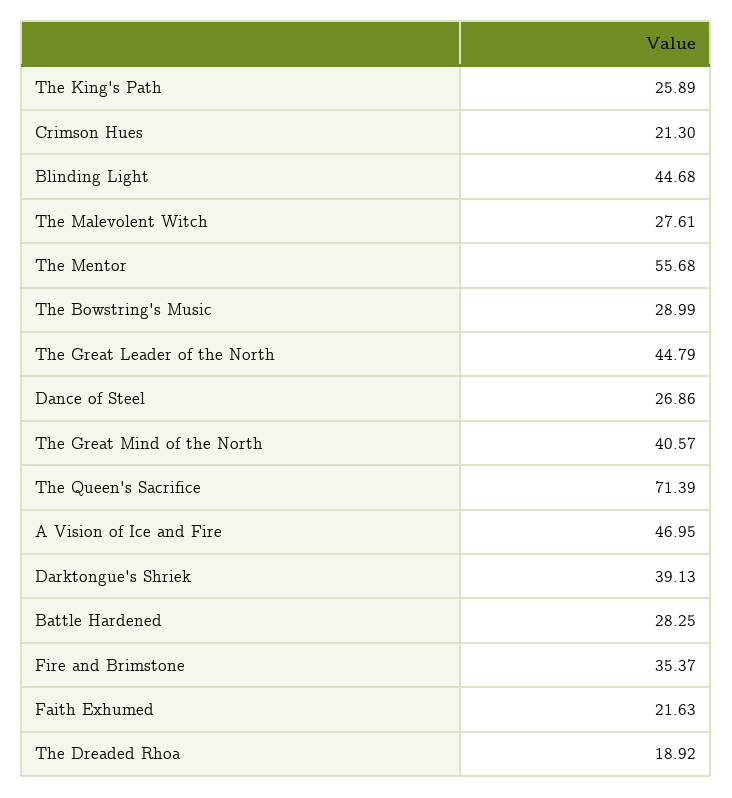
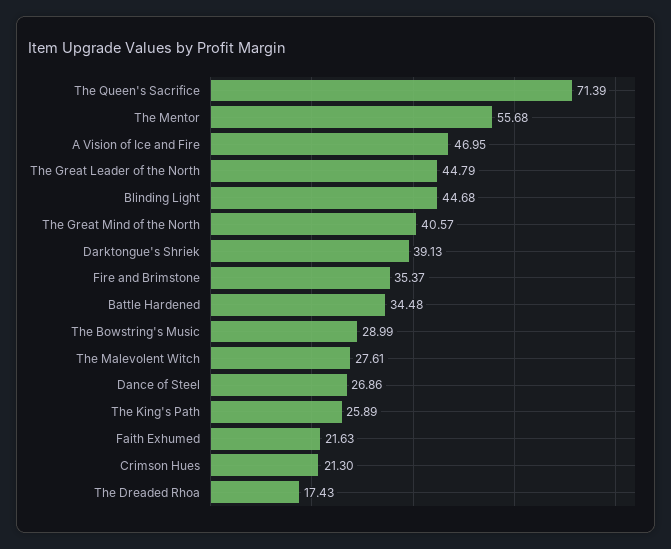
  {
    "The King's Path": 25.89,
    "Crimson Hues": 21.3,
    "Blinding Light": 44.68,
    "The Malevolent Witch": 27.61,
    "The Mentor": 55.68,
    "The Bowstring's Music": 28.99,
    "The Great Leader of the North": 44.79,
    "Dance of Steel": 26.86,
    "The Great Mind of the North": 40.57,
    "The Queen's Sacrifice": 71.39,
    "A Vision of Ice and Fire": 46.95,
    "Darktongue's Shriek": 39.13,
-   "Battle Hardened": 28.25,
+   "Battle Hardened": 34.48,
    "Fire and Brimstone": 35.37,
    "Faith Exhumed": 21.63,
-   "The Dreaded Rhoa": 18.92
+   "The Dreaded Rhoa": 17.43
  }

